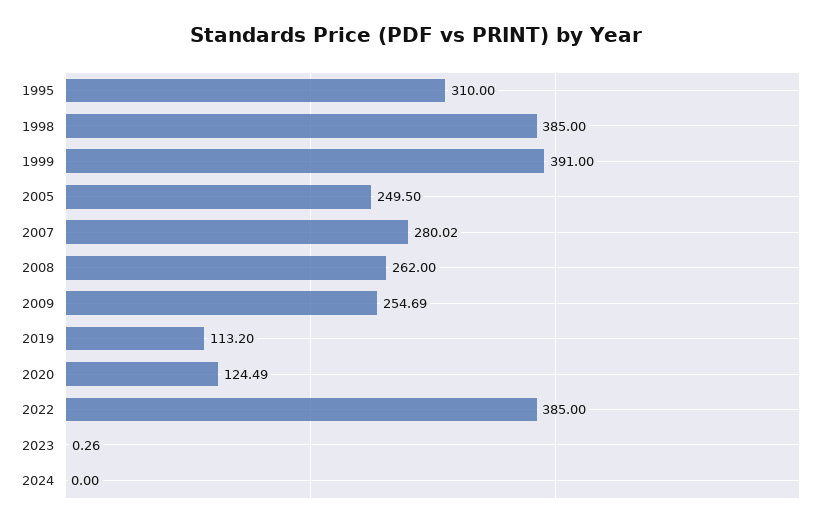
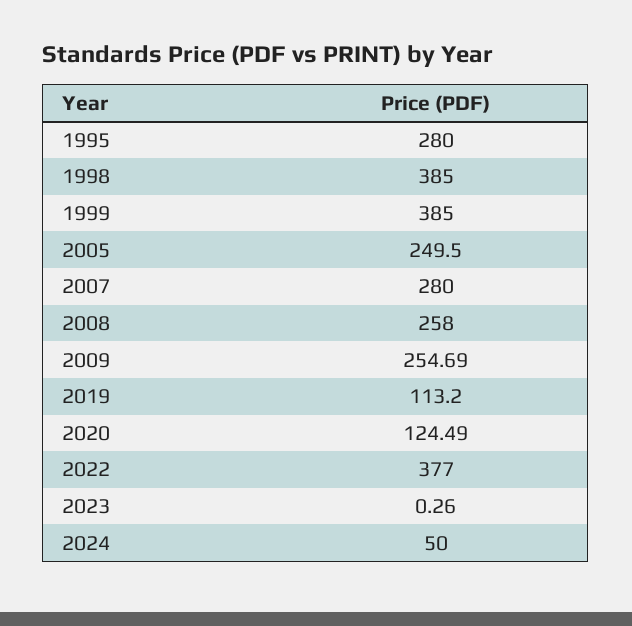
  {
-   "1995": 310,
+   "1995": 280,
    "1998": 385,
-   "1999": 391,
+   "1999": 385,
    "2005": 249.5,
-   "2007": 280.02,
+   "2007": 280,
-   "2008": 262,
+   "2008": 258,
    "2009": 254.69,
    "2019": 113.2,
    "2020": 124.49,
-   "2022": 385,
+   "2022": 377,
    "2023": 0.26,
-   "2024": 0
+   "2024": 50
  }

